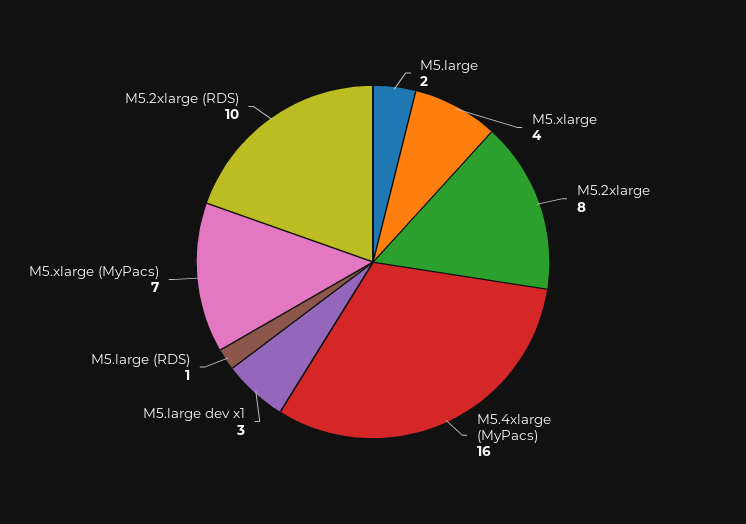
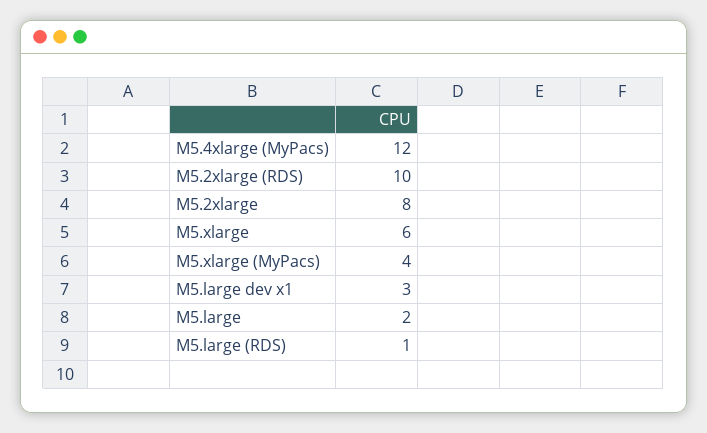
  {
    "M5.large": 2,
-   "M5.xlarge": 4,
+   "M5.xlarge": 6,
    "M5.2xlarge": 8,
-   "M5.4xlarge (MyPacs)": 16,
+   "M5.4xlarge (MyPacs)": 12,
    "M5.large dev x1": 3,
    "M5.large (RDS)": 1,
-   "M5.xlarge (MyPacs)": 7,
+   "M5.xlarge (MyPacs)": 4,
    "M5.2xlarge (RDS)": 10
  }

